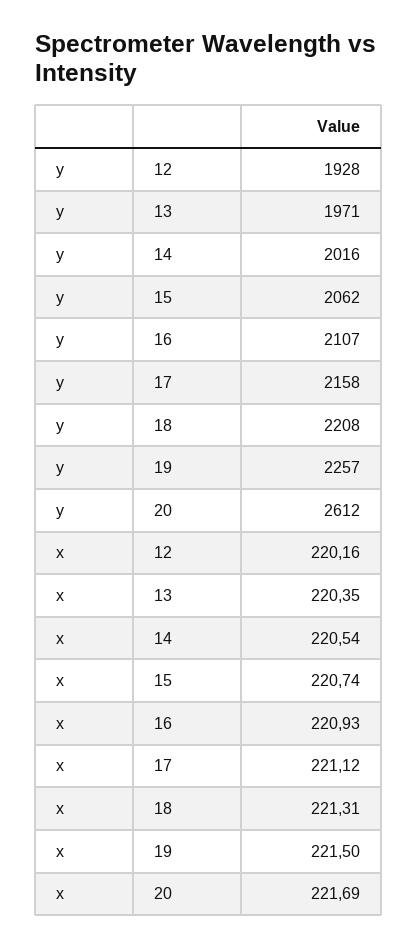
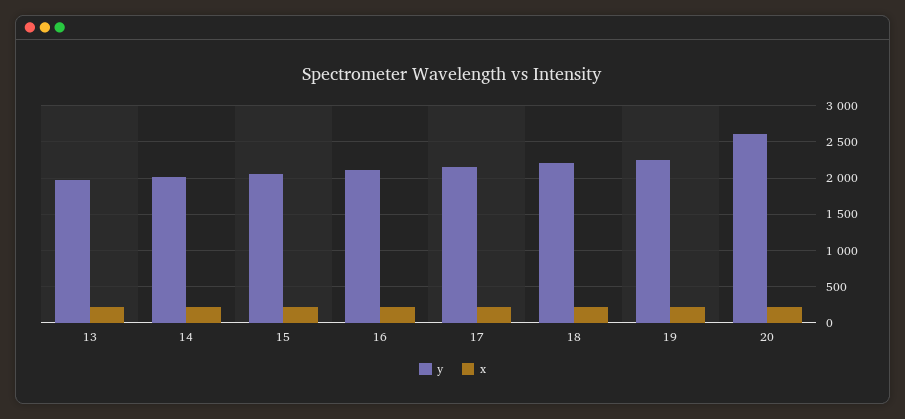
  {
    "y": {
-     "12": 1928,
      "13": 1971,
      "14": 2016,
      "15": 2062,
      "16": 2107,
      "17": 2158,
      "18": 2208,
      "19": 2257,
      "20": 2612
    },
    "x": {
-     "12": 220.16,
      "13": 220.35,
      "14": 220.54,
      "15": 220.74,
      "16": 220.93,
      "17": 221.12,
      "18": 221.31,
      "19": 221.5,
      "20": 221.69
    }
  }

